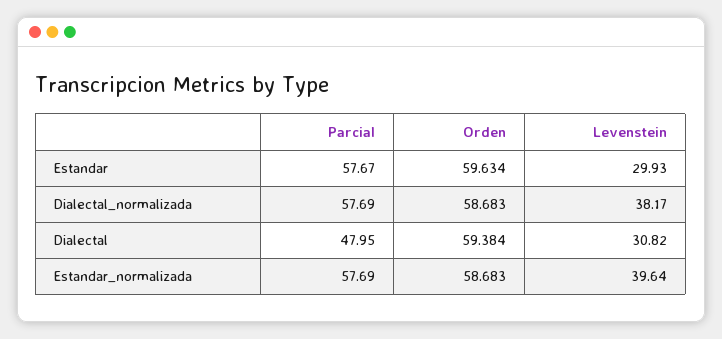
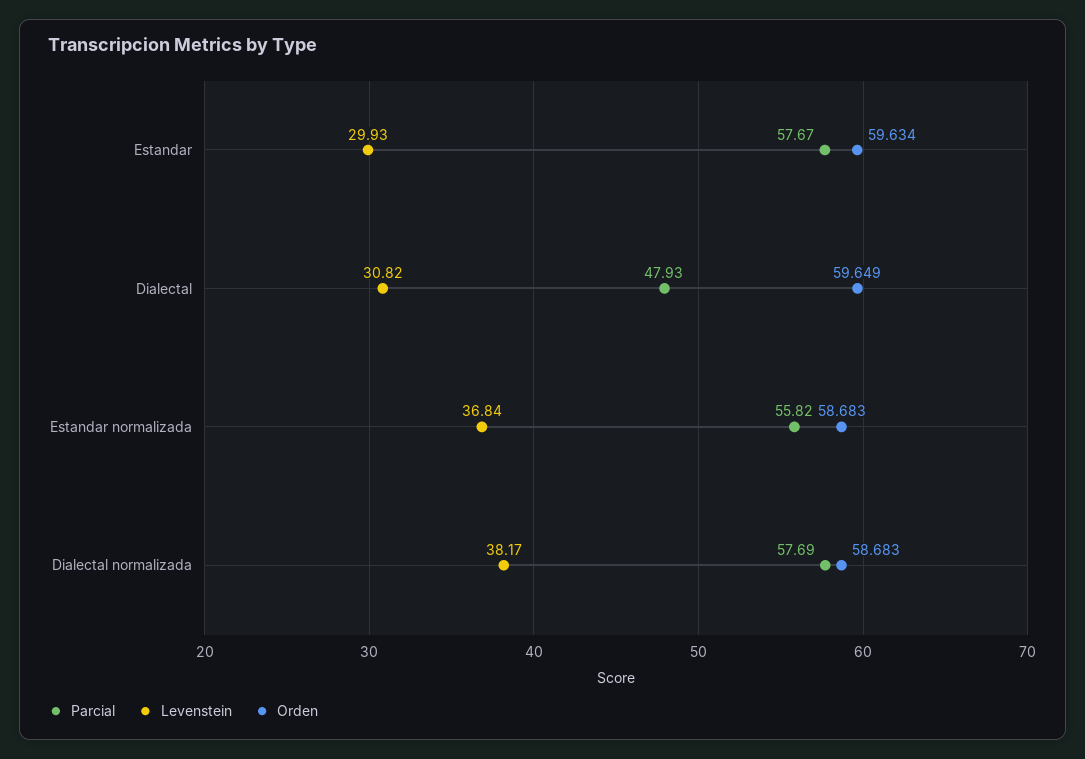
  {
    "Parcial": {
      "Estandar": 57.67,
      "Dialectal_normalizada": 57.69,
-     "Dialectal": 47.95,
+     "Dialectal": 47.93,
-     "Estandar_normalizada": 57.69
+     "Estandar_normalizada": 55.82
    },
    "Orden": {
      "Estandar": 59.634,
      "Dialectal_normalizada": 58.683,
-     "Dialectal": 59.384,
+     "Dialectal": 59.649,
      "Estandar_normalizada": 58.683
    },
    "Levenstein": {
      "Estandar": 29.93,
      "Dialectal_normalizada": 38.17,
      "Dialectal": 30.82,
-     "Estandar_normalizada": 39.64
+     "Estandar_normalizada": 36.84
    }
  }

